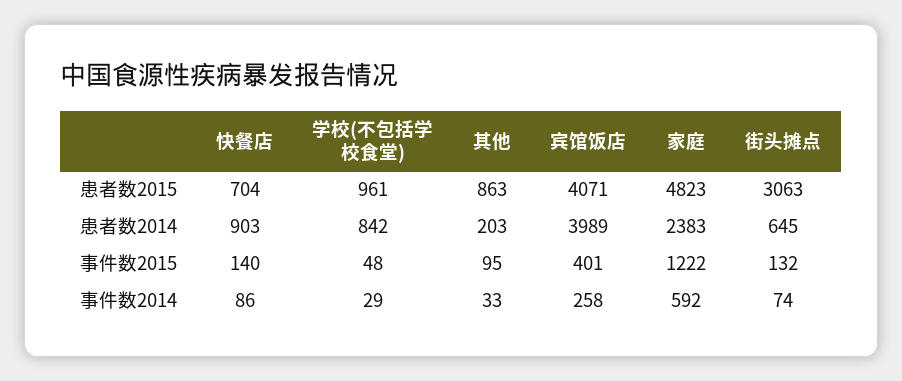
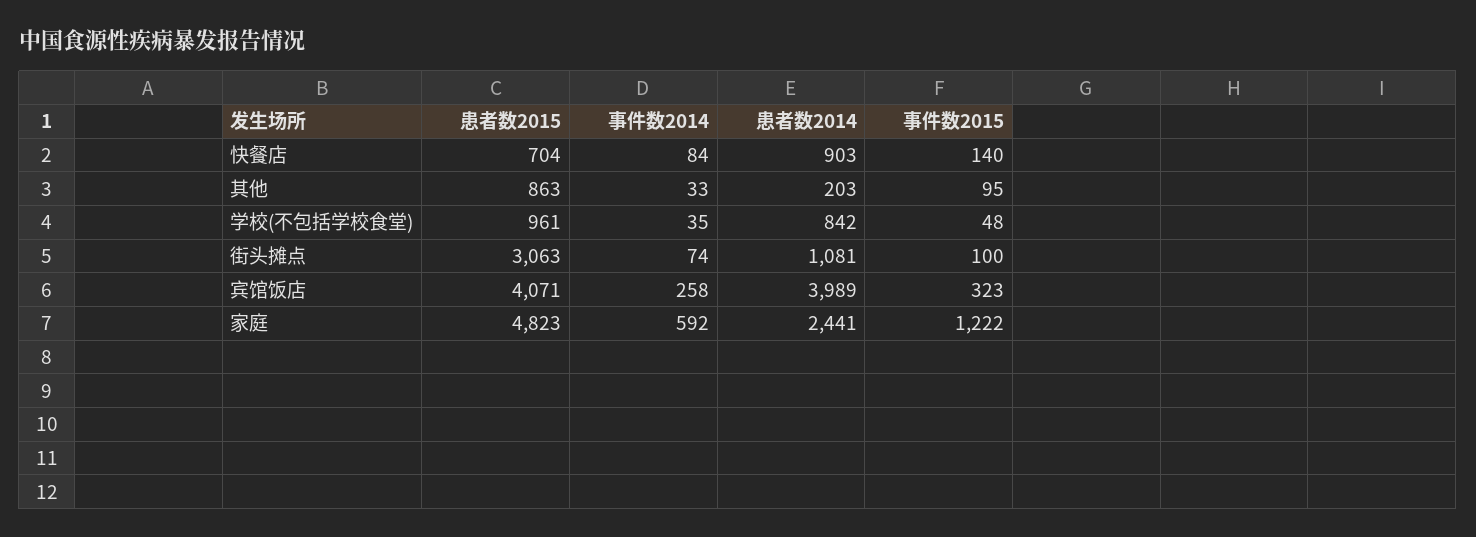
  {
    "快餐店": {
      "患者数2015": 704,
      "患者数2014": 903,
      "事件数2015": 140,
-     "事件数2014": 86
+     "事件数2014": 84
    },
    "学校(不包括学校食堂)": {
      "患者数2015": 961,
      "患者数2014": 842,
      "事件数2015": 48,
-     "事件数2014": 29
+     "事件数2014": 35
    },
    "其他": {
      "患者数2015": 863,
      "患者数2014": 203,
      "事件数2015": 95,
      "事件数2014": 33
    },
    "宾馆饭店": {
      "患者数2015": 4071,
      "患者数2014": 3989,
-     "事件数2015": 401,
+     "事件数2015": 323,
      "事件数2014": 258
    },
    "家庭": {
      "患者数2015": 4823,
-     "患者数2014": 2383,
+     "患者数2014": 2441,
      "事件数2015": 1222,
      "事件数2014": 592
    },
    "街头摊点": {
      "患者数2015": 3063,
-     "患者数2014": 645,
+     "患者数2014": 1081,
-     "事件数2015": 132,
+     "事件数2015": 100,
      "事件数2014": 74
    }
  }

